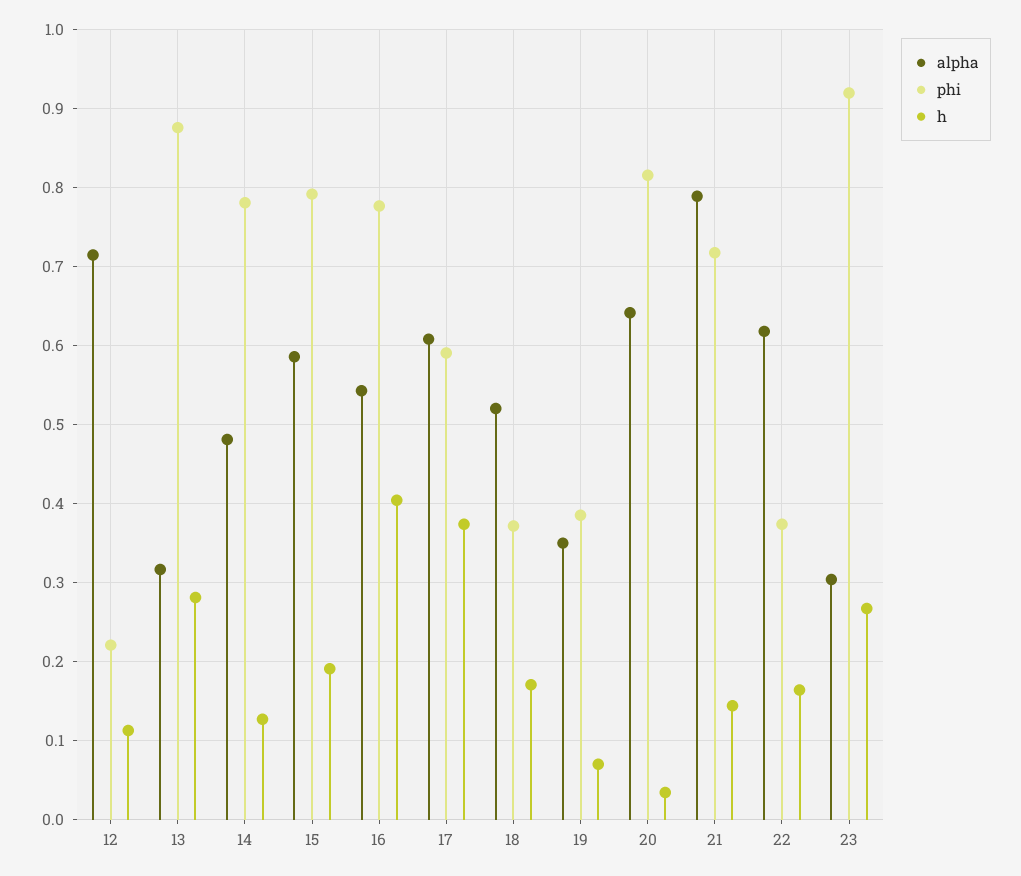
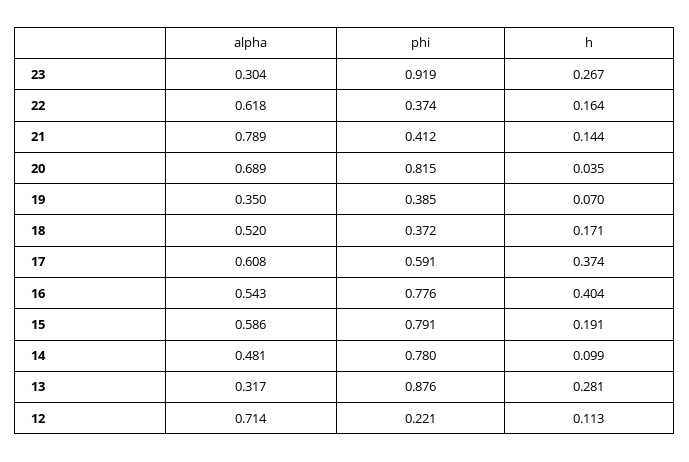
  {
    "alpha": {
      "12": 0.714,
      "13": 0.317,
      "14": 0.481,
      "15": 0.586,
      "16": 0.543,
      "17": 0.608,
      "18": 0.52,
      "19": 0.35,
-     "20": 0.64,
+     "20": 0.689,
      "21": 0.789,
      "22": 0.618,
      "23": 0.304
    },
    "phi": {
      "12": 0.221,
      "13": 0.876,
      "14": 0.78,
      "15": 0.791,
      "16": 0.776,
      "17": 0.591,
      "18": 0.372,
      "19": 0.385,
      "20": 0.815,
-     "21": 0.72,
+     "21": 0.412,
      "22": 0.374,
      "23": 0.919
    },
    "h": {
      "12": 0.113,
      "13": 0.281,
-     "14": 0.13,
+     "14": 0.099,
      "15": 0.191,
      "16": 0.404,
      "17": 0.374,
      "18": 0.171,
      "19": 0.07,
      "20": 0.035,
      "21": 0.144,
      "22": 0.164,
      "23": 0.267
    }
  }

